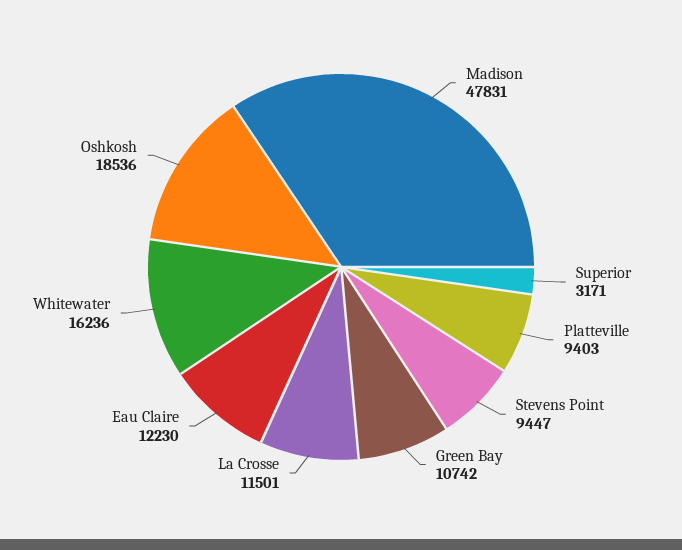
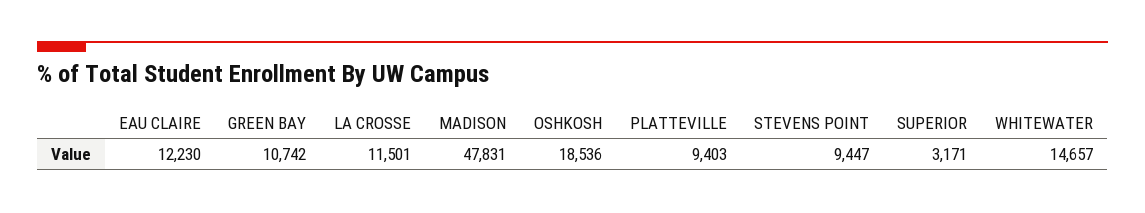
  {
    "Madison": 47831,
    "Superior": 3171,
    "Platteville": 9403,
    "Stevens Point": 9447,
    "Green Bay": 10742,
    "La Crosse": 11501,
    "Eau Claire": 12230,
-   "Whitewater": 16236,
+   "Whitewater": 14657,
    "Oshkosh": 18536
  }

